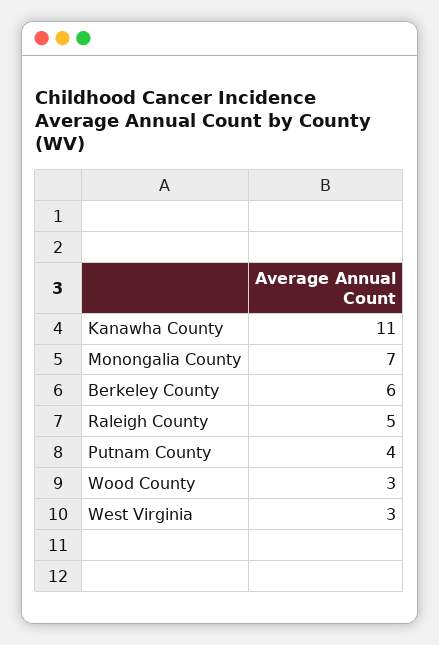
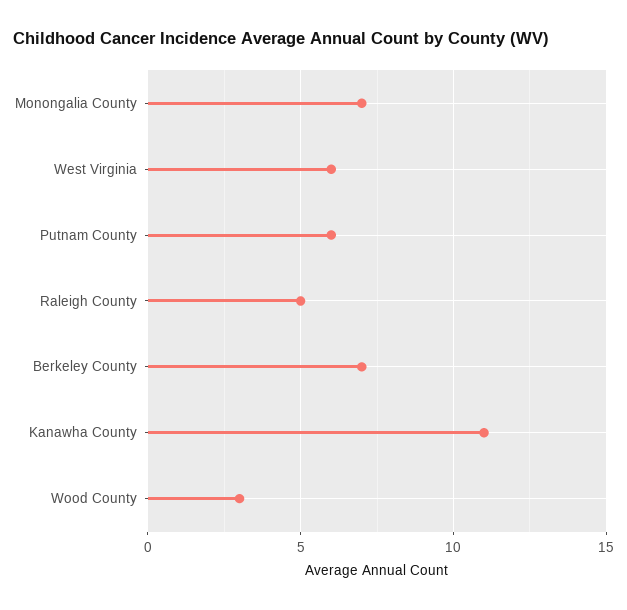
  {
    "Kanawha County": 11,
    "Monongalia County": 7,
-   "Berkeley County": 6,
+   "Berkeley County": 7,
    "Raleigh County": 5,
-   "Putnam County": 4,
+   "Putnam County": 6,
    "Wood County": 3,
-   "West Virginia": 3
+   "West Virginia": 6
  }

